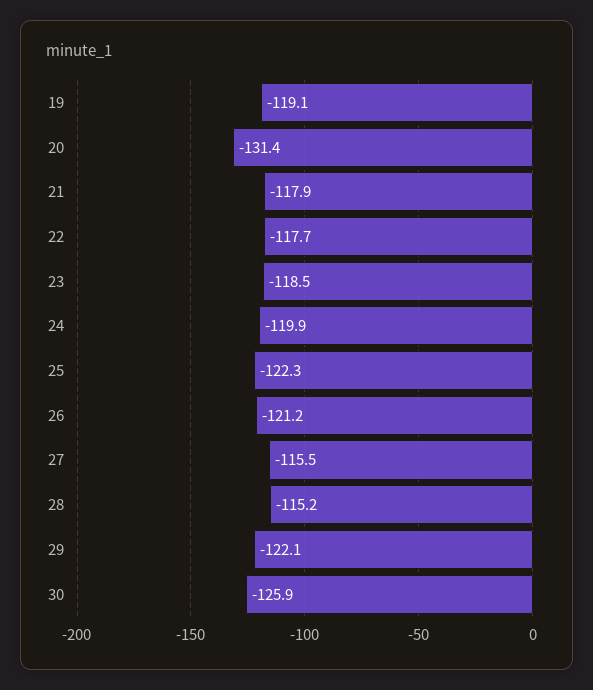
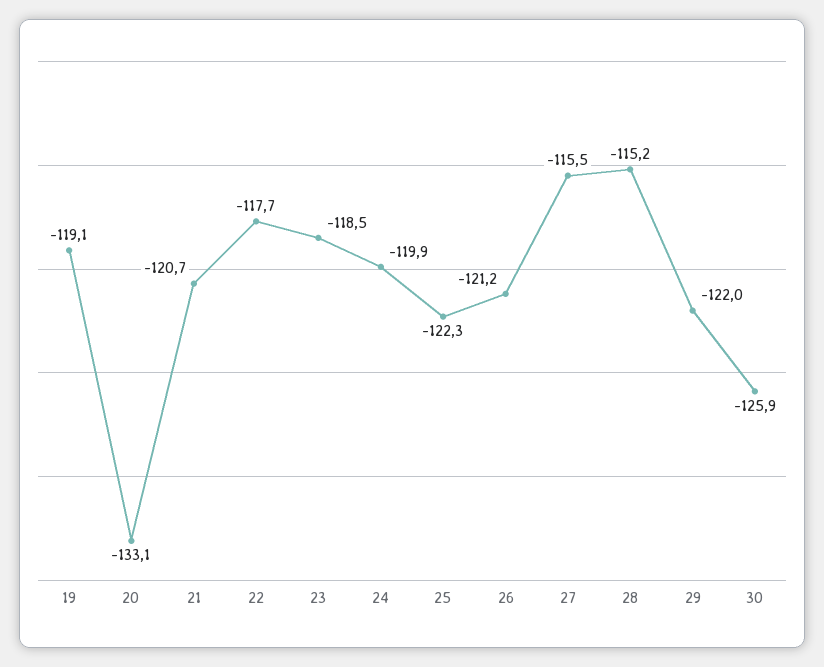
  {
    "19": -119.1,
-   "20": -131.4,
+   "20": -133.1,
-   "21": -117.9,
+   "21": -120.7,
    "22": -117.7,
    "23": -118.5,
    "24": -119.9,
    "25": -122.3,
    "26": -121.2,
    "27": -115.5,
    "28": -115.2,
-   "29": -122.1,
+   "29": -122,
    "30": -125.9
  }

